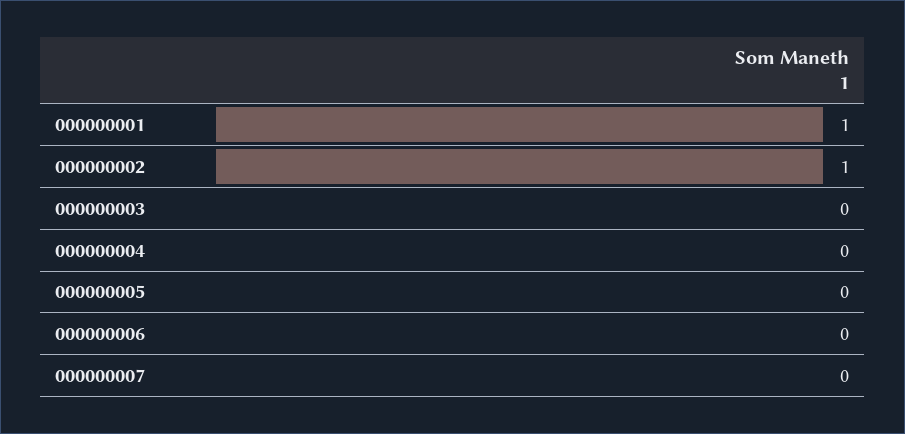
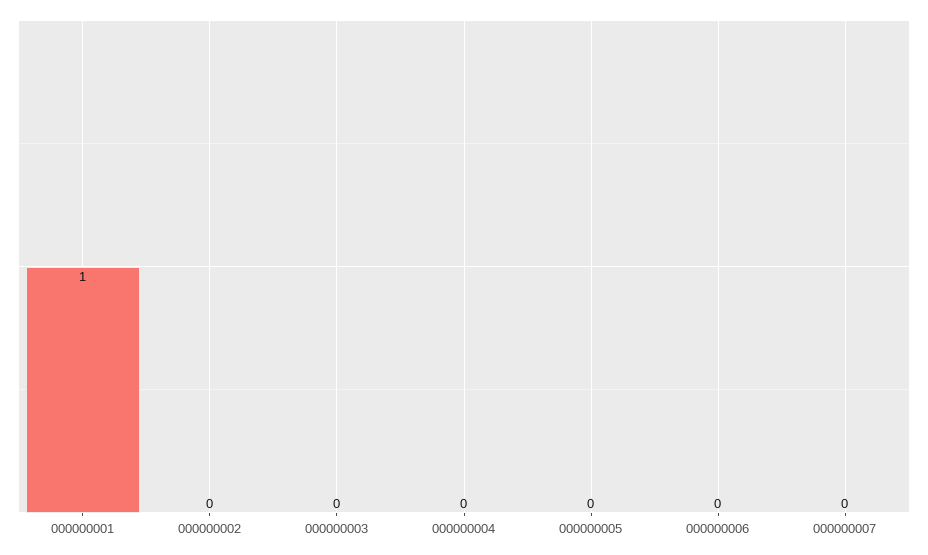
  {
    "000000001": 1,
-   "000000002": 1,
+   "000000002": 0,
    "000000003": 0,
    "000000004": 0,
    "000000005": 0,
    "000000006": 0,
    "000000007": 0
  }

